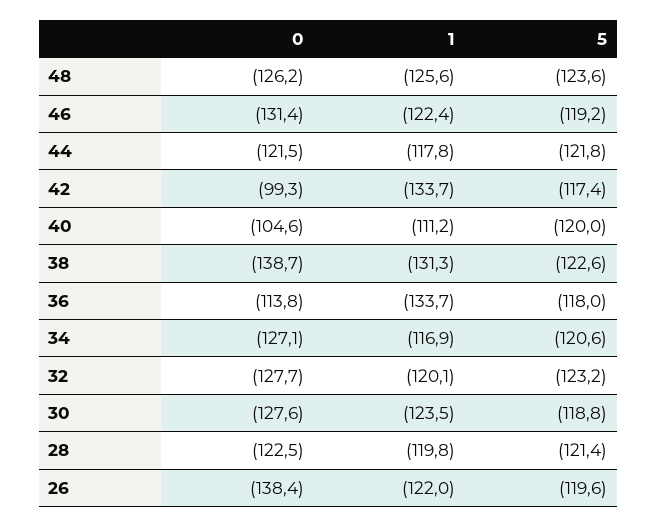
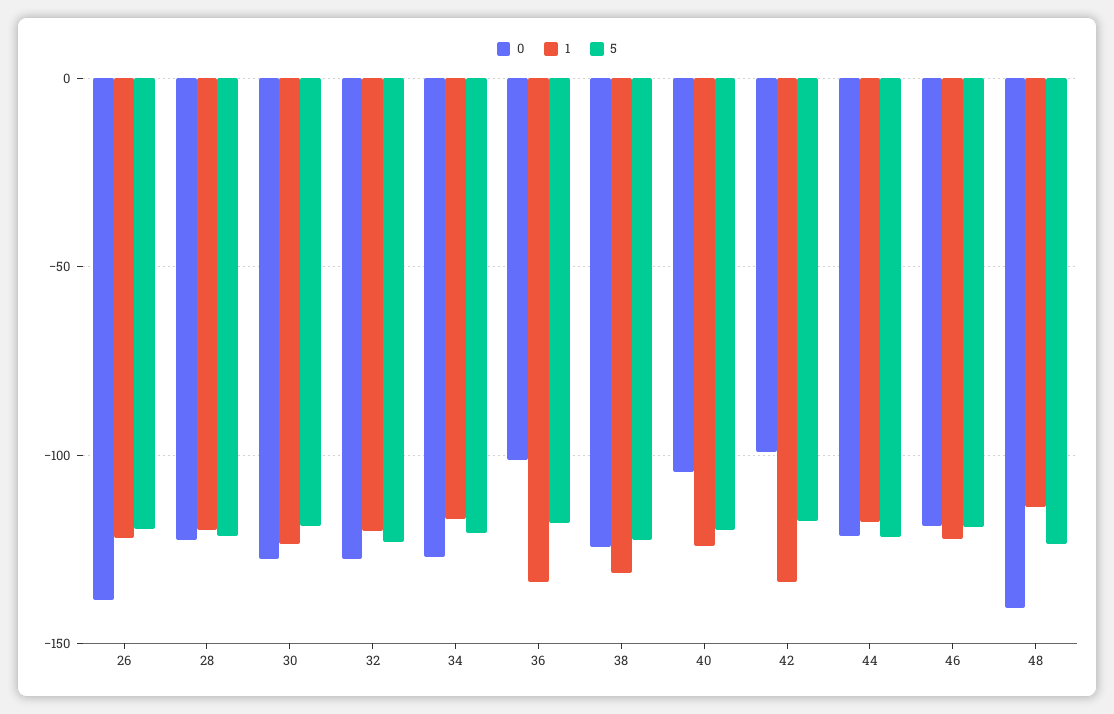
  {
    "0": {
-     "48": -126.2,
+     "48": -140,
-     "46": -131.4,
+     "46": -120,
      "44": -121.5,
      "42": -99.3,
      "40": -104.6,
-     "38": -138.7,
+     "38": -125,
-     "36": -113.8,
+     "36": -100,
      "34": -127.1,
      "32": -127.7,
      "30": -127.6,
      "28": -122.5,
      "26": -138.4
    },
    "1": {
-     "48": -125.6,
+     "48": -115,
      "46": -122.4,
      "44": -117.8,
      "42": -133.7,
-     "40": -111.2,
+     "40": -125,
      "38": -131.3,
      "36": -133.7,
      "34": -116.9,
      "32": -120.1,
      "30": -123.5,
      "28": -119.8,
      "26": -122
    },
    "5": {
      "48": -123.6,
      "46": -119.2,
      "44": -121.8,
      "42": -117.4,
      "40": -120,
      "38": -122.6,
      "36": -118,
      "34": -120.6,
      "32": -123.2,
      "30": -118.8,
      "28": -121.4,
      "26": -119.6
    }
  }

